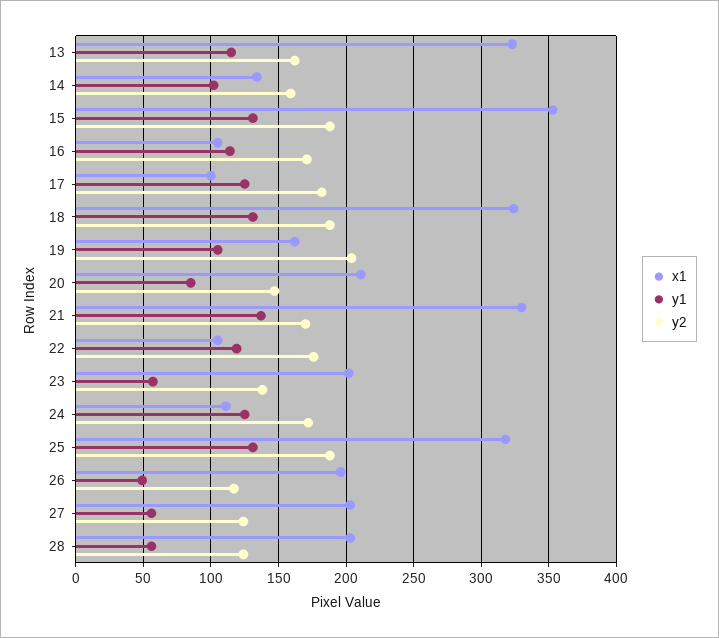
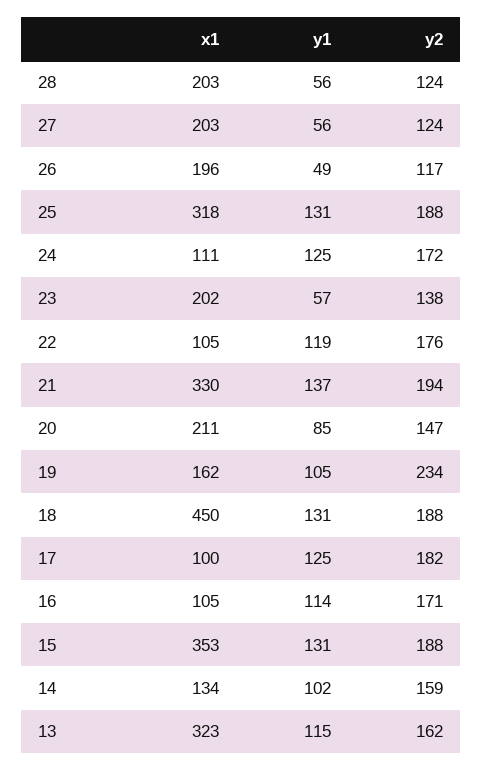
  {
    "x1": {
      "13": 323,
      "14": 134,
      "15": 353,
      "16": 105,
      "17": 100,
-     "18": 325,
+     "18": 450,
      "19": 162,
      "20": 211,
      "21": 330,
      "22": 105,
      "23": 202,
      "24": 111,
      "25": 318,
      "26": 196,
      "27": 203,
      "28": 203
    },
    "y1": {
      "13": 115,
      "14": 102,
      "15": 131,
      "16": 114,
      "17": 125,
      "18": 131,
      "19": 105,
      "20": 85,
      "21": 137,
      "22": 119,
      "23": 57,
      "24": 125,
      "25": 131,
      "26": 49,
      "27": 56,
      "28": 56
    },
    "y2": {
      "13": 162,
      "14": 159,
      "15": 188,
      "16": 171,
      "17": 182,
      "18": 188,
-     "19": 205,
+     "19": 234,
      "20": 147,
-     "21": 170,
+     "21": 194,
      "22": 176,
      "23": 138,
      "24": 172,
      "25": 188,
      "26": 117,
      "27": 124,
      "28": 124
    }
  }

